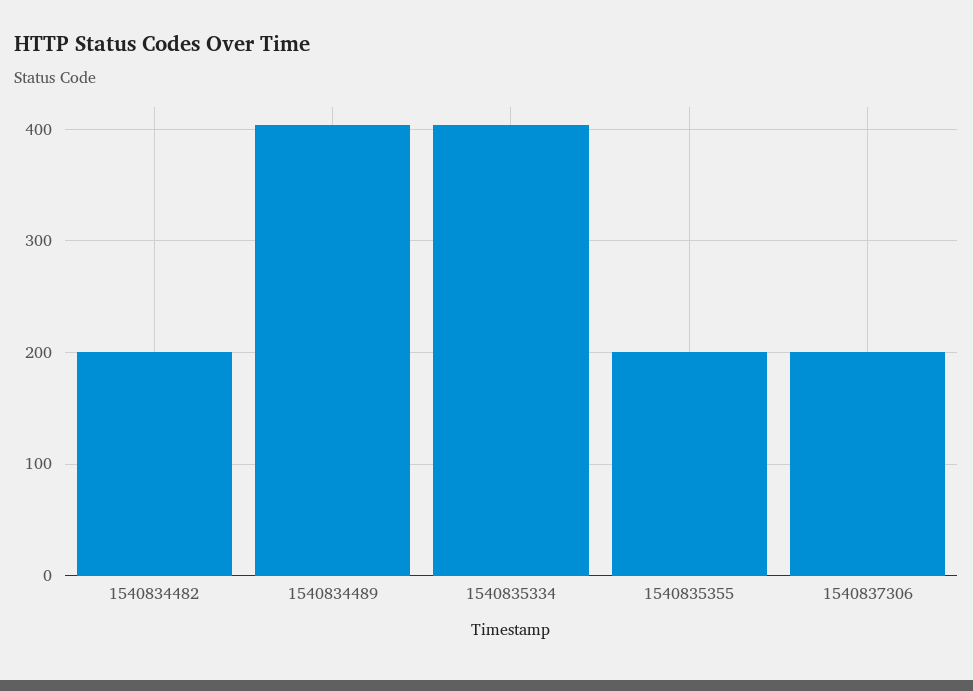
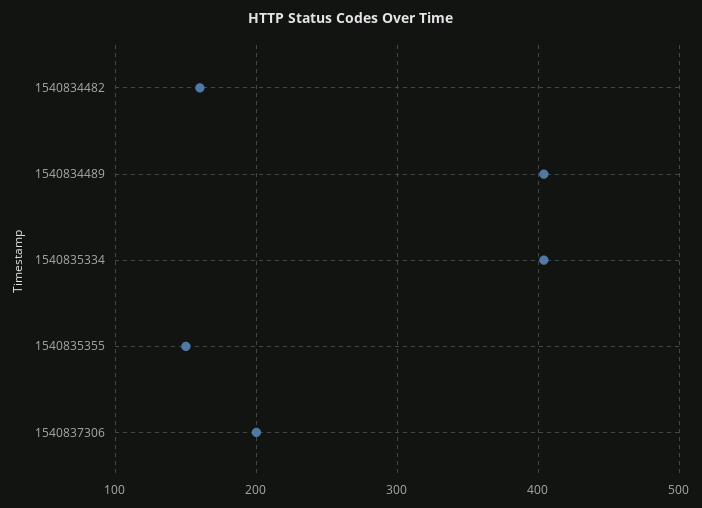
  {
-   "1540834482": 200,
+   "1540834482": 160,
    "1540834489": 400,
    "1540835334": 400,
-   "1540835355": 200,
+   "1540835355": 150,
    "1540837306": 200
  }

